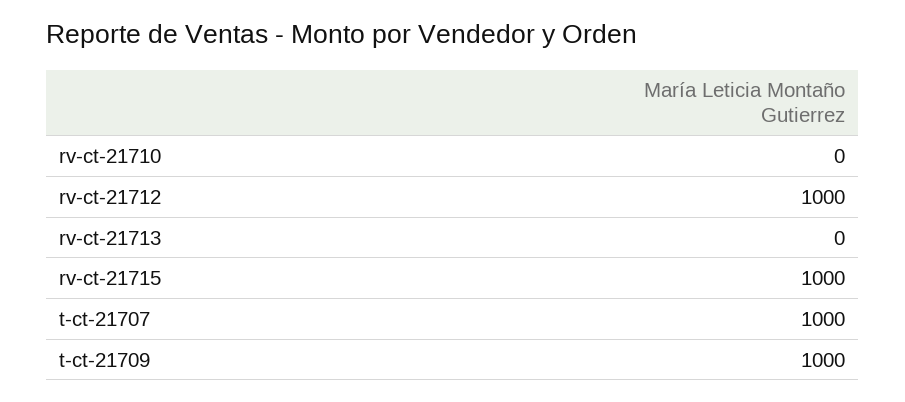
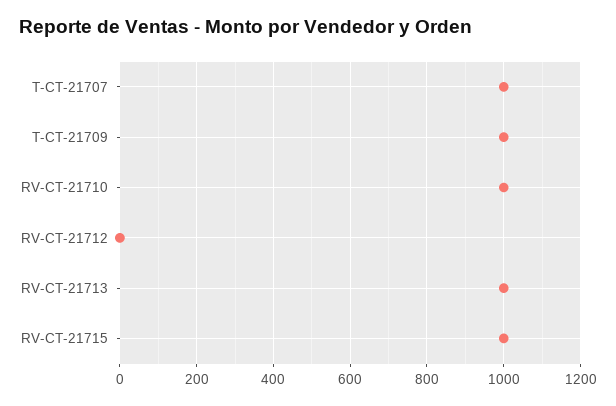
  {
-   "rv-ct-21710": 0,
+   "rv-ct-21710": 1000,
-   "rv-ct-21712": 1000,
+   "rv-ct-21712": 0,
-   "rv-ct-21713": 0,
+   "rv-ct-21713": 1000,
    "rv-ct-21715": 1000,
    "t-ct-21707": 1000,
    "t-ct-21709": 1000
  }

